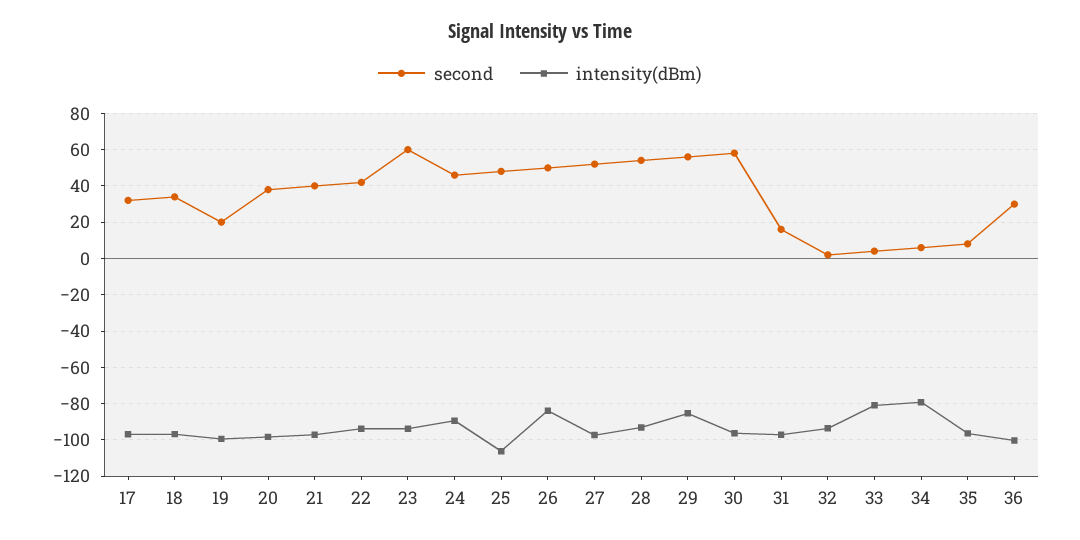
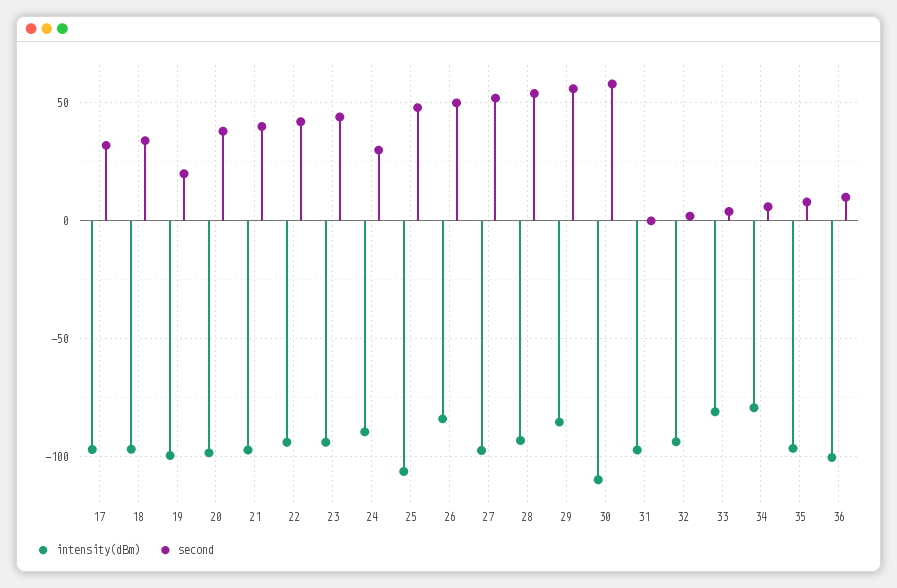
  {
    "second": {
      "17": 30,
      "18": 35,
      "19": 20,
      "20": 40,
      "21": 40,
      "22": 40,
-     "23": 60,
+     "23": 45,
-     "24": 45,
+     "24": 30,
      "25": 50,
      "26": 50,
      "27": 50,
      "28": 55,
      "29": 55,
      "30": 60,
-     "31": 15,
+     "31": 0,
      "32": 0,
      "33": 5,
      "34": 5,
      "35": 10,
-     "36": 30
+     "36": 10
    },
    "intensity(dBm)": {
      "17": -95,
      "18": -95,
      "19": -100,
      "20": -100,
      "21": -95,
      "22": -95,
      "23": -95,
      "24": -90,
      "25": -105,
      "26": -85,
      "27": -95,
      "28": -95,
      "29": -85,
-     "30": -95,
+     "30": -110,
      "31": -95,
      "32": -95,
      "33": -80,
      "34": -80,
      "35": -95,
      "36": -100
    }
  }

